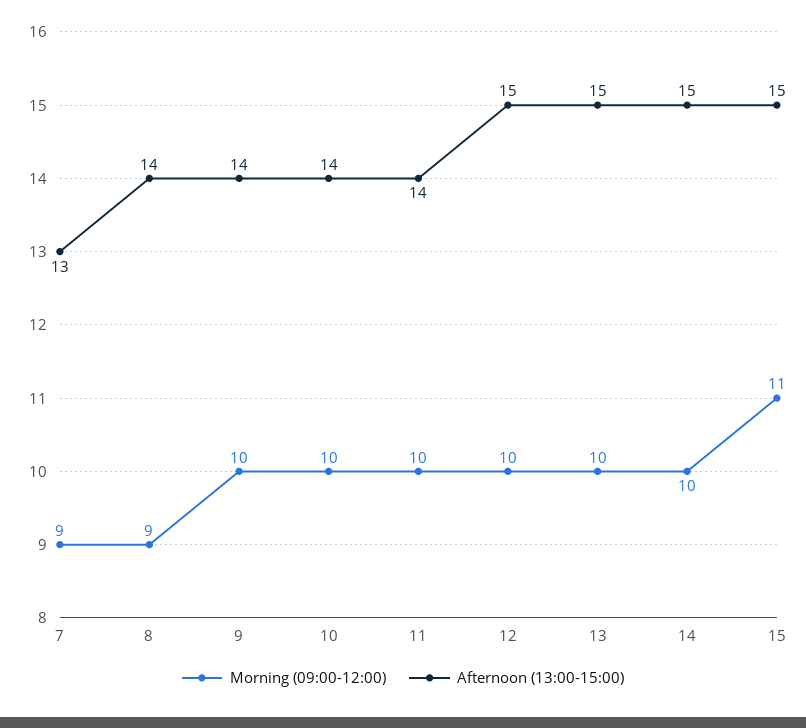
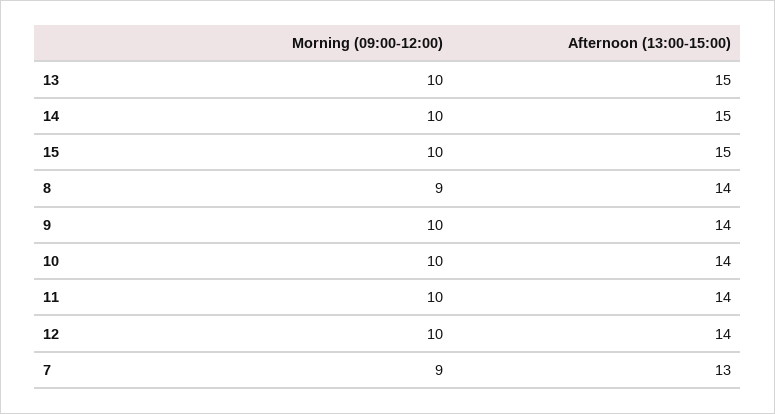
  {
    "Morning (09:00-12:00)": {
      "7": 9,
      "8": 9,
      "9": 10,
      "10": 10,
      "11": 10,
      "12": 10,
      "13": 10,
      "14": 10,
-     "15": 11
+     "15": 10
    },
    "Afternoon (13:00-15:00)": {
      "7": 13,
      "8": 14,
      "9": 14,
      "10": 14,
      "11": 14,
-     "12": 15,
+     "12": 14,
      "13": 15,
      "14": 15,
      "15": 15
    }
  }

